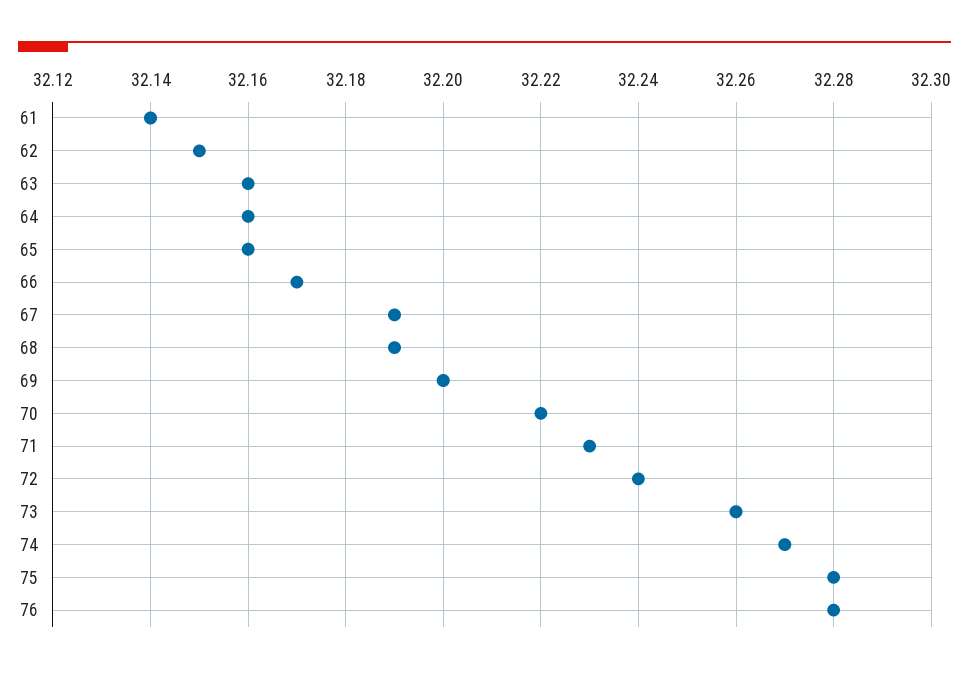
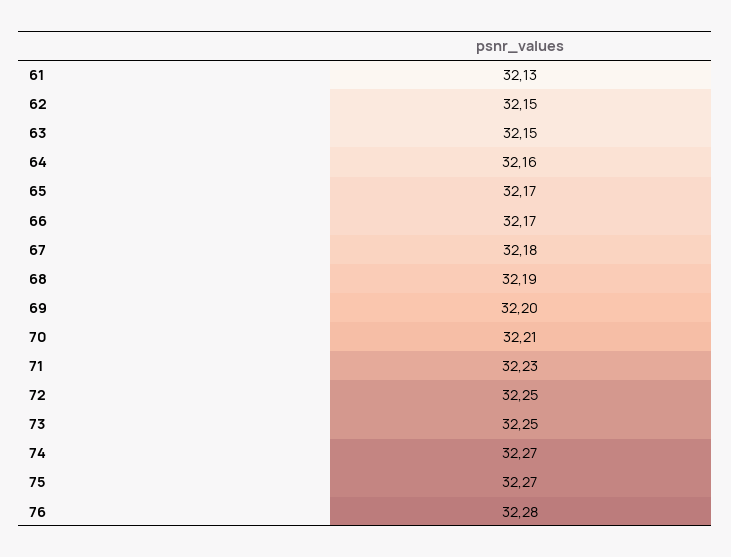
  {
-   "61": 32.14,
+   "61": 32.13,
    "62": 32.15,
-   "63": 32.16,
+   "63": 32.15,
    "64": 32.16,
-   "65": 32.16,
+   "65": 32.17,
    "66": 32.17,
-   "67": 32.19,
+   "67": 32.18,
    "68": 32.19,
    "69": 32.2,
-   "70": 32.22,
+   "70": 32.21,
    "71": 32.23,
-   "72": 32.24,
+   "72": 32.25,
-   "73": 32.26,
+   "73": 32.25,
    "74": 32.27,
-   "75": 32.28,
+   "75": 32.27,
    "76": 32.28
  }

